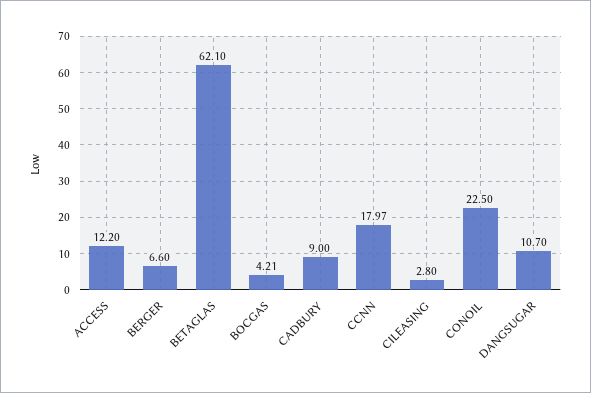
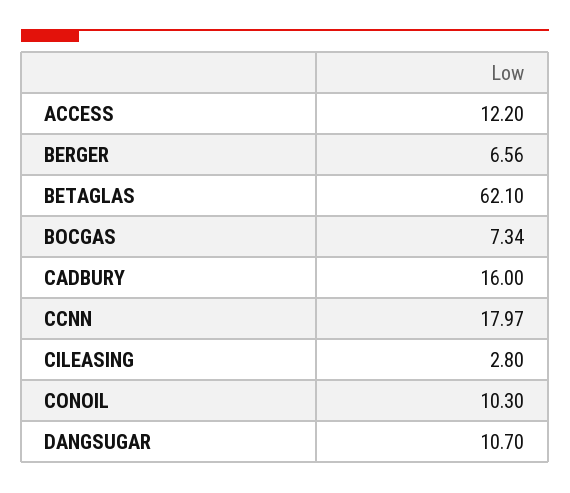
  {
    "ACCESS": 12.2,
-   "BERGER": 6.6,
+   "BERGER": 6.56,
    "BETAGLAS": 62.1,
-   "BOCGAS": 4.21,
+   "BOCGAS": 7.34,
-   "CADBURY": 9,
+   "CADBURY": 16,
    "CCNN": 17.97,
    "CILEASING": 2.8,
-   "CONOIL": 22.5,
+   "CONOIL": 10.3,
    "DANGSUGAR": 10.7
  }

